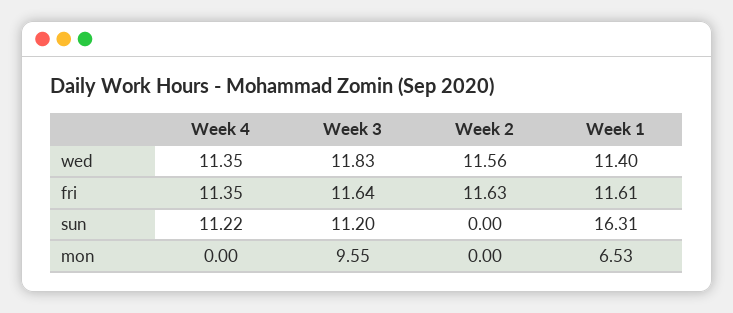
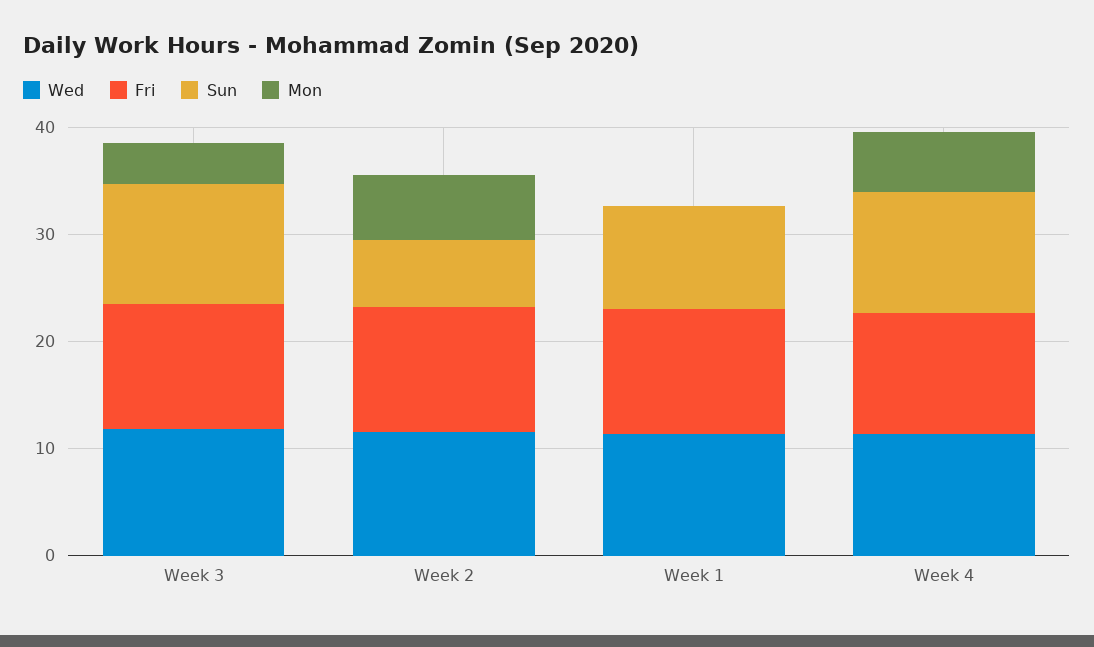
  {
    "wed": {
      "Week 4": 11.35,
      "Week 3": 11.83,
      "Week 2": 11.56,
      "Week 1": 11.4
    },
    "fri": {
      "Week 4": 11.35,
      "Week 3": 11.64,
      "Week 2": 11.63,
      "Week 1": 11.61
    },
    "sun": {
      "Week 4": 11.22,
      "Week 3": 11.2,
-     "Week 2": 0,
+     "Week 2": 6,
-     "Week 1": 16.31
+     "Week 1": 10
    },
    "mon": {
-     "Week 4": 0,
+     "Week 4": 6,
-     "Week 3": 9.55,
+     "Week 3": 4,
-     "Week 2": 0,
+     "Week 2": 6,
-     "Week 1": 6.53
+     "Week 1": 0
    }
  }

